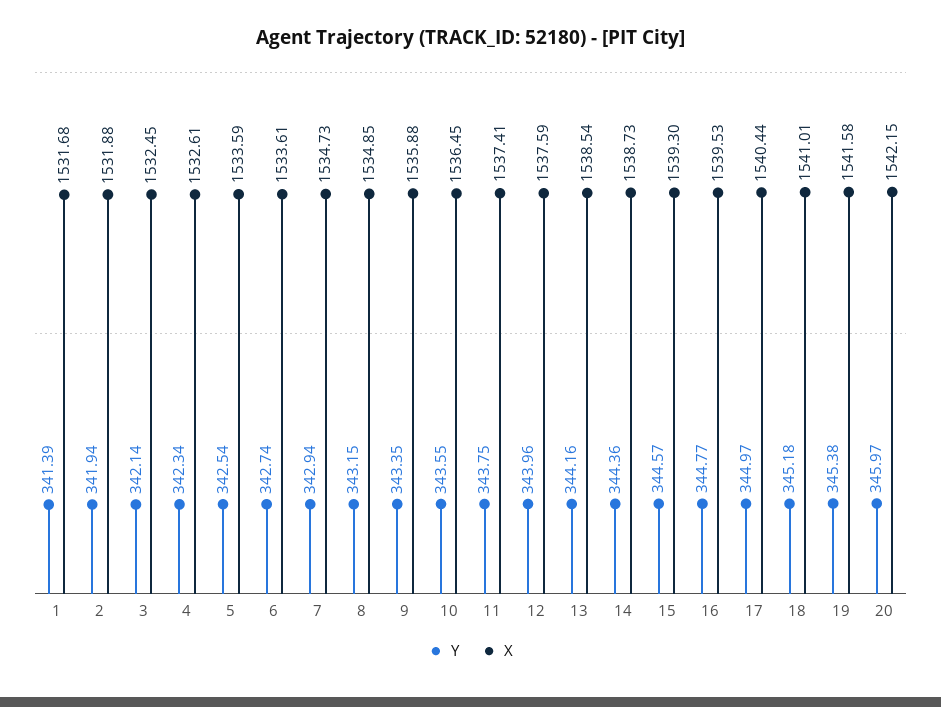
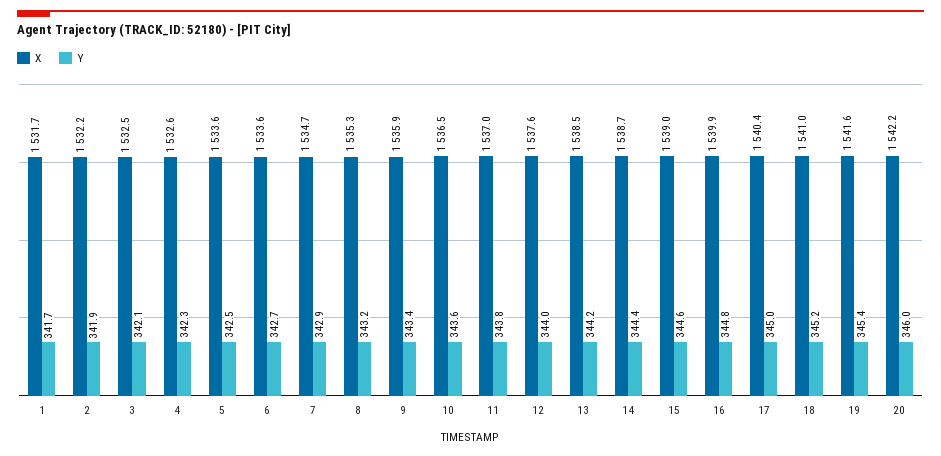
  {
    "Y": {
-     "1": 341.39,
+     "1": 341.7,
      "2": 341.94,
      "3": 342.14,
      "4": 342.34,
      "5": 342.54,
      "6": 342.74,
      "7": 342.94,
      "8": 343.15,
      "9": 343.35,
      "10": 343.55,
      "11": 343.75,
      "12": 343.96,
      "13": 344.16,
      "14": 344.36,
      "15": 344.57,
      "16": 344.77,
      "17": 344.97,
      "18": 345.18,
      "19": 345.38,
      "20": 345.97
    },
    "X": {
      "1": 1531.68,
-     "2": 1531.88,
+     "2": 1532.2,
      "3": 1532.45,
      "4": 1532.61,
      "5": 1533.59,
      "6": 1533.61,
      "7": 1534.73,
-     "8": 1534.85,
+     "8": 1535.3,
      "9": 1535.88,
      "10": 1536.45,
-     "11": 1537.41,
+     "11": 1537,
      "12": 1537.59,
      "13": 1538.54,
      "14": 1538.73,
-     "15": 1539.3,
+     "15": 1539,
-     "16": 1539.53,
+     "16": 1539.9,
      "17": 1540.44,
      "18": 1541.01,
      "19": 1541.58,
      "20": 1542.15
    }
  }

